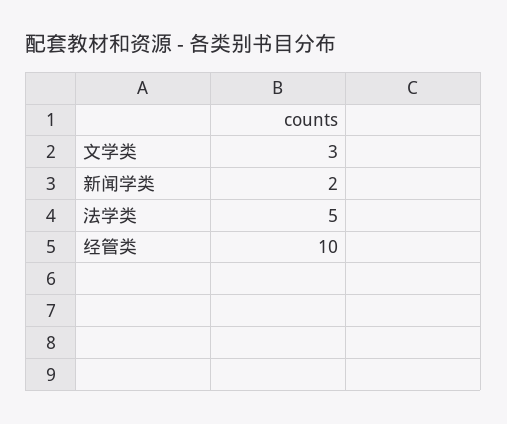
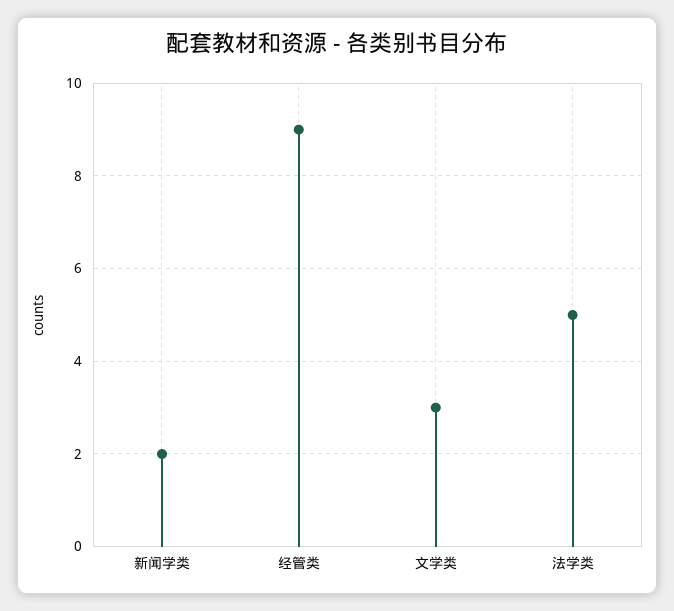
  {
    "文学类": 3,
    "新闻学类": 2,
    "法学类": 5,
-   "经管类": 10
+   "经管类": 9
  }

